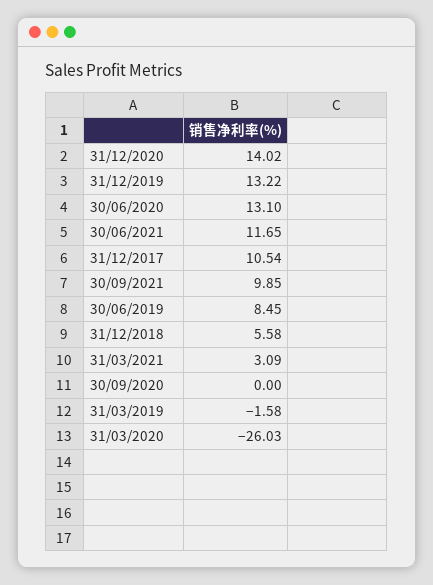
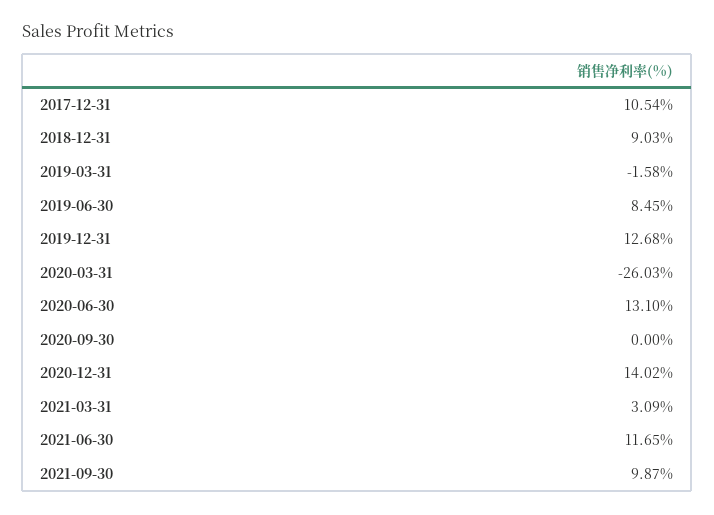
  {
    "31/12/2020": 14.02,
-   "31/12/2019": 13.22,
+   "31/12/2019": 12.68,
    "30/06/2020": 13.1,
    "30/06/2021": 11.65,
    "31/12/2017": 10.54,
-   "30/09/2021": 9.85,
+   "30/09/2021": 9.87,
    "30/06/2019": 8.45,
-   "31/12/2018": 5.58,
+   "31/12/2018": 9.03,
    "31/03/2021": 3.09,
    "30/09/2020": 0,
    "31/03/2019": -1.58,
    "31/03/2020": -26.03
  }

